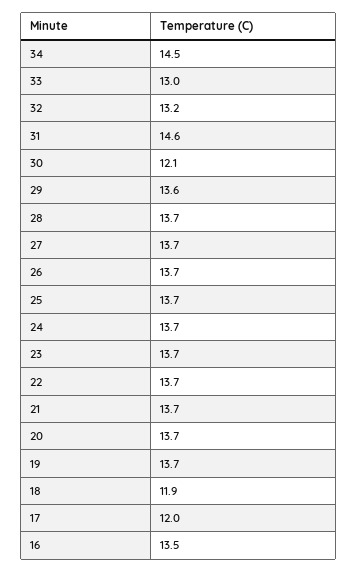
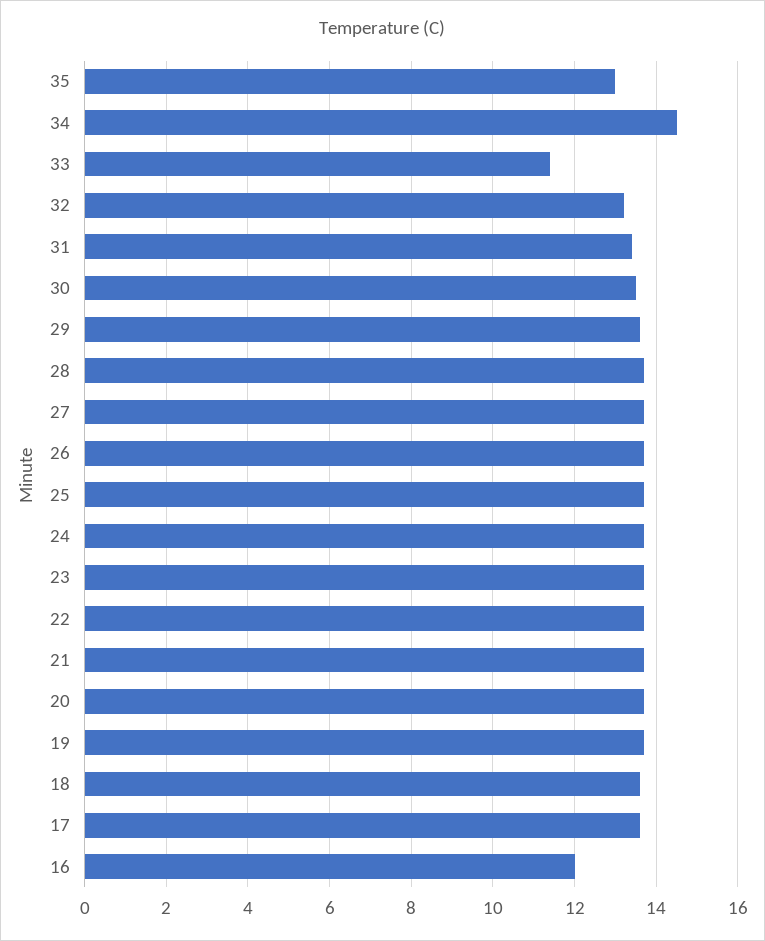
  {
    "34": 14.5,
-   "33": 13,
+   "33": 11.5,
    "32": 13.2,
-   "31": 14.6,
+   "31": 13.5,
-   "30": 12.1,
+   "30": 13.5,
    "29": 13.6,
    "28": 13.7,
    "27": 13.7,
    "26": 13.7,
    "25": 13.7,
    "24": 13.7,
    "23": 13.7,
    "22": 13.7,
    "21": 13.7,
    "20": 13.7,
    "19": 13.7,
-   "18": 11.9,
+   "18": 13.5,
-   "17": 12,
+   "17": 13.5,
-   "16": 13.5
+   "16": 12,
+   "35": 13
  }

